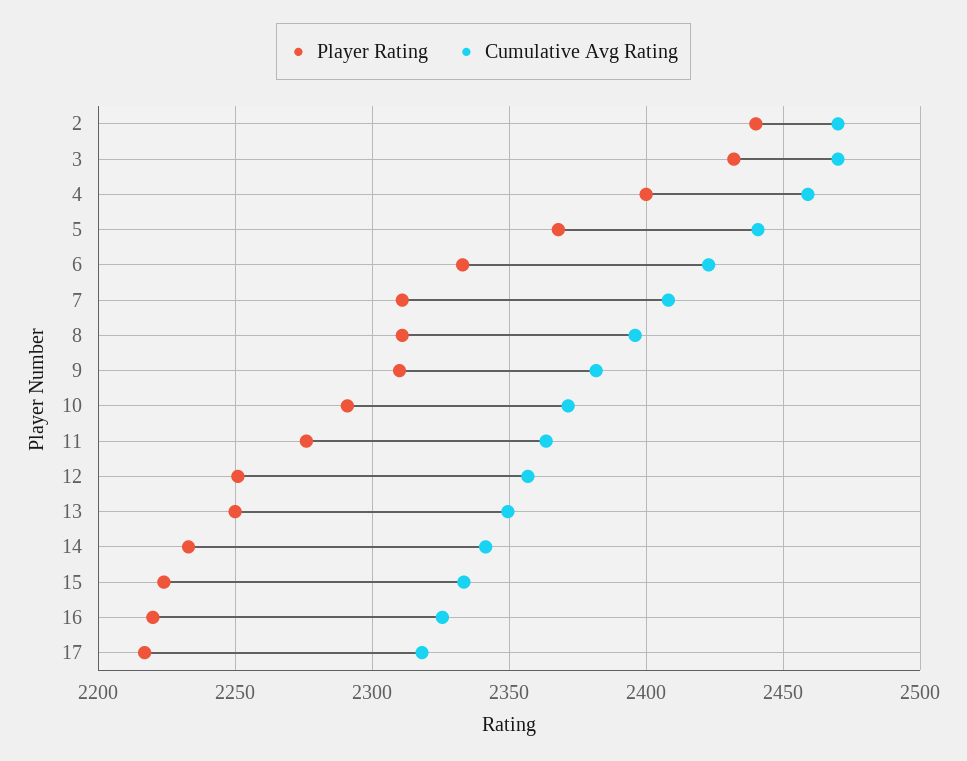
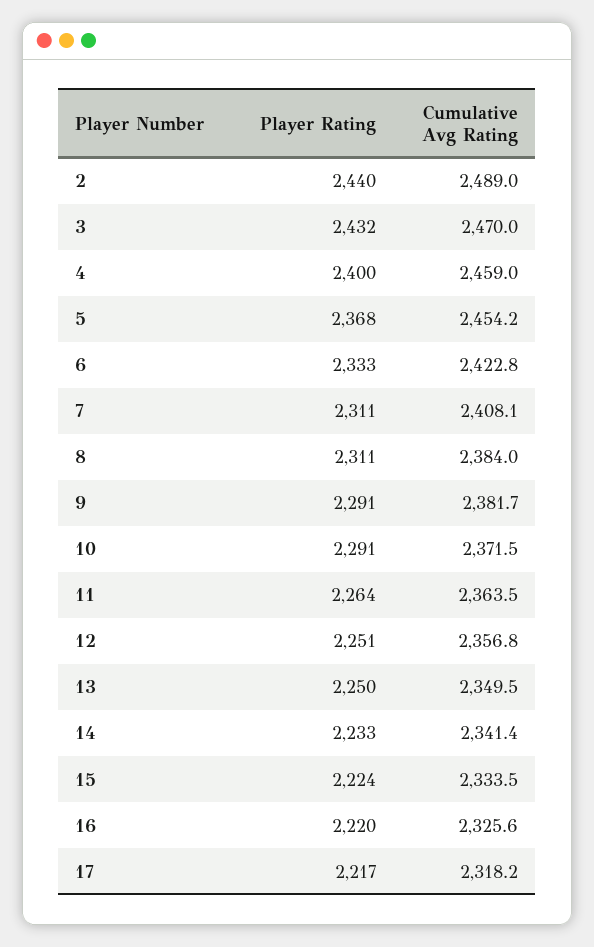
  {
    "Player Rating": {
      "2": 2440,
      "3": 2432,
      "4": 2400,
      "5": 2368,
      "6": 2333,
      "7": 2311,
      "8": 2311,
-     "9": 2310,
+     "9": 2291,
      "10": 2291,
-     "11": 2275,
+     "11": 2264,
      "12": 2251,
      "13": 2250,
      "14": 2233,
      "15": 2224,
      "16": 2220,
      "17": 2217
    },
    "Cumulative Avg Rating": {
-     "2": 2470,
+     "2": 2489,
      "3": 2470,
      "4": 2459,
-     "5": 2440,
+     "5": 2454.2,
      "6": 2422.8,
      "7": 2408.1,
-     "8": 2395,
+     "8": 2384,
      "9": 2381.7,
      "10": 2371.5,
      "11": 2363.5,
      "12": 2356.8,
      "13": 2349.5,
      "14": 2341.4,
      "15": 2333.5,
      "16": 2325.6,
      "17": 2318.2
    }
  }

